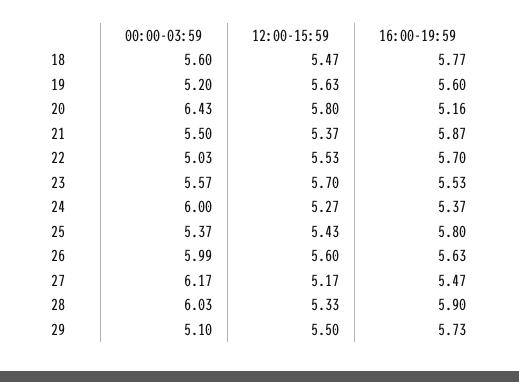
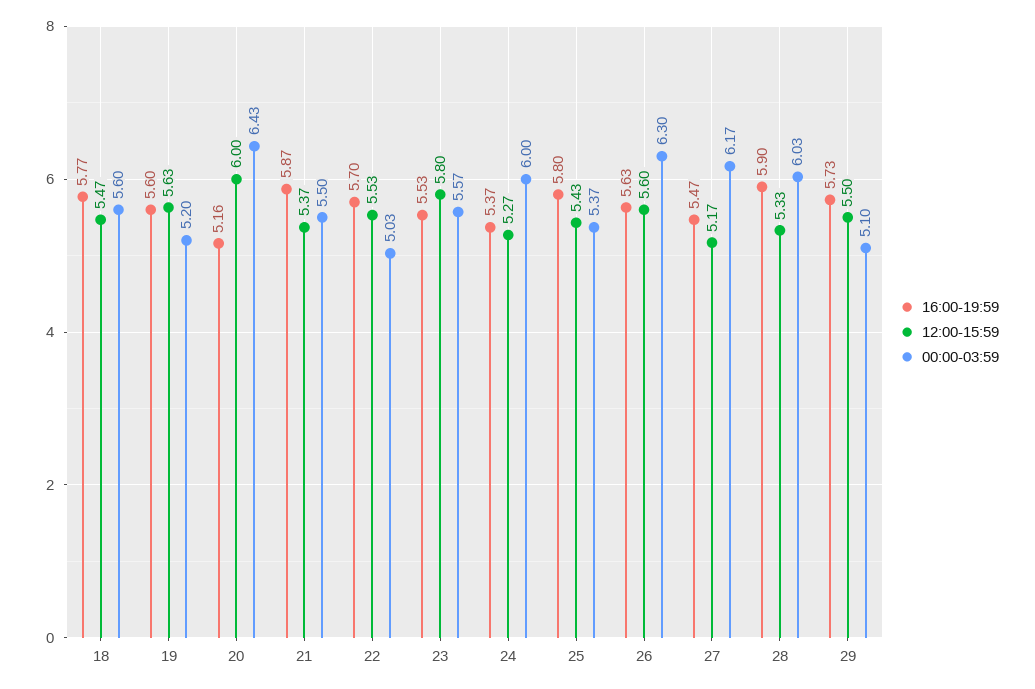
  {
    "00:00-03:59": {
      "18": 5.6,
      "19": 5.2,
      "20": 6.43,
      "21": 5.5,
      "22": 5.03,
      "23": 5.57,
      "24": 6,
      "25": 5.37,
-     "26": 5.99,
+     "26": 6.3,
      "27": 6.17,
      "28": 6.03,
      "29": 5.1
    },
    "12:00-15:59": {
      "18": 5.47,
      "19": 5.63,
-     "20": 5.8,
+     "20": 6,
      "21": 5.37,
      "22": 5.53,
-     "23": 5.7,
+     "23": 5.8,
      "24": 5.27,
      "25": 5.43,
      "26": 5.6,
      "27": 5.17,
      "28": 5.33,
      "29": 5.5
    },
    "16:00-19:59": {
      "18": 5.77,
      "19": 5.6,
      "20": 5.16,
      "21": 5.87,
      "22": 5.7,
      "23": 5.53,
      "24": 5.37,
      "25": 5.8,
      "26": 5.63,
      "27": 5.47,
      "28": 5.9,
      "29": 5.73
    }
  }

